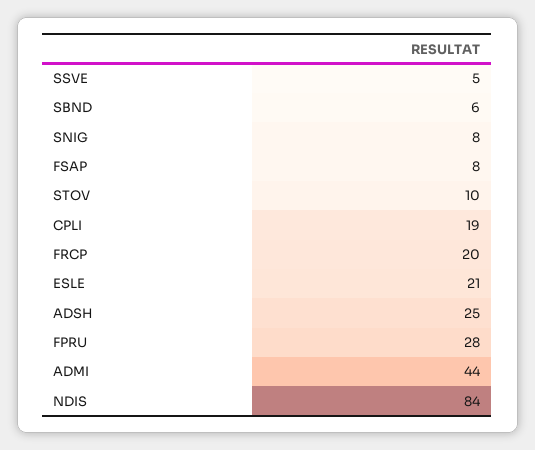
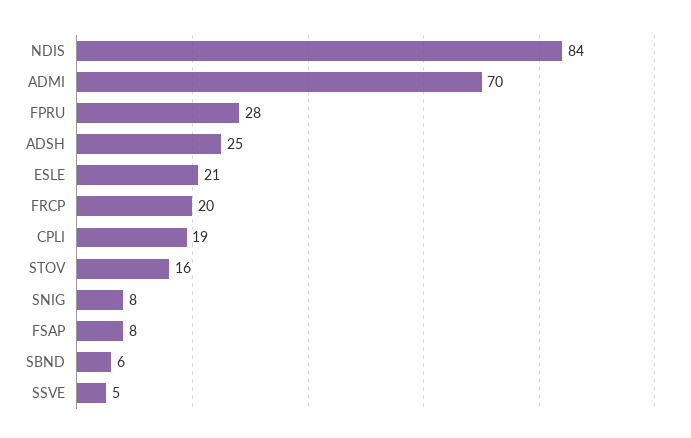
  {
    "SSVE": 5,
    "SBND": 6,
    "SNIG": 8,
    "FSAP": 8,
-   "STOV": 10,
+   "STOV": 16,
    "CPLI": 19,
    "FRCP": 20,
    "ESLE": 21,
    "ADSH": 25,
    "FPRU": 28,
-   "ADMI": 44,
+   "ADMI": 70,
    "NDIS": 84
  }

